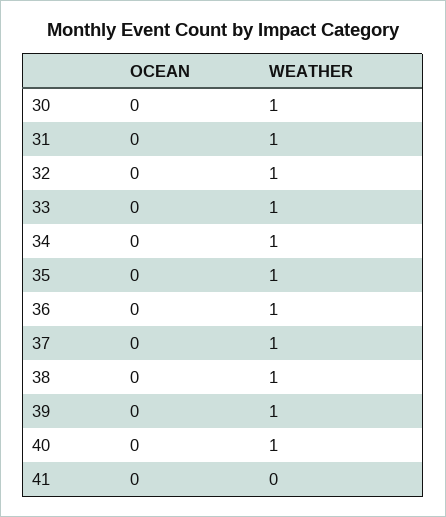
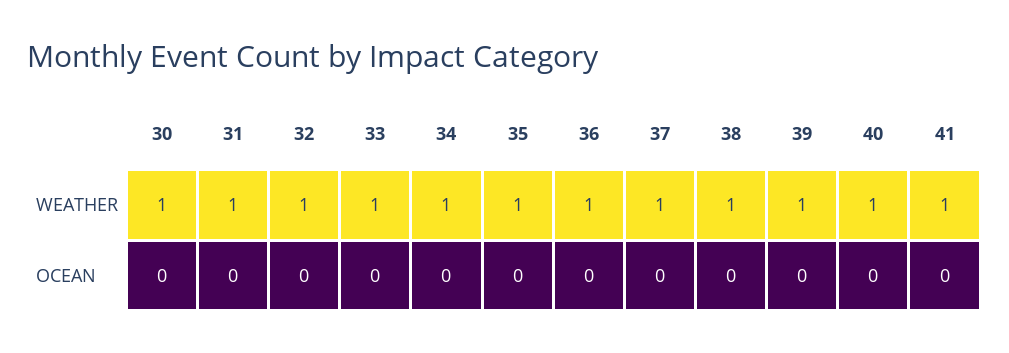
  {
    "OCEAN": {
      "30": 0,
      "31": 0,
      "32": 0,
      "33": 0,
      "34": 0,
      "35": 0,
      "36": 0,
      "37": 0,
      "38": 0,
      "39": 0,
      "40": 0,
      "41": 0
    },
    "WEATHER": {
      "30": 1,
      "31": 1,
      "32": 1,
      "33": 1,
      "34": 1,
      "35": 1,
      "36": 1,
      "37": 1,
      "38": 1,
      "39": 1,
      "40": 1,
-     "41": 0
+     "41": 1
    }
  }

